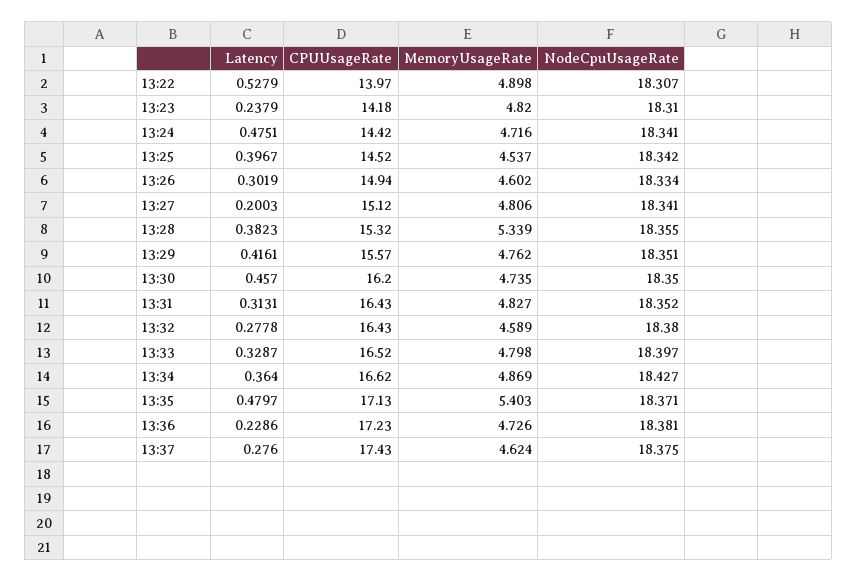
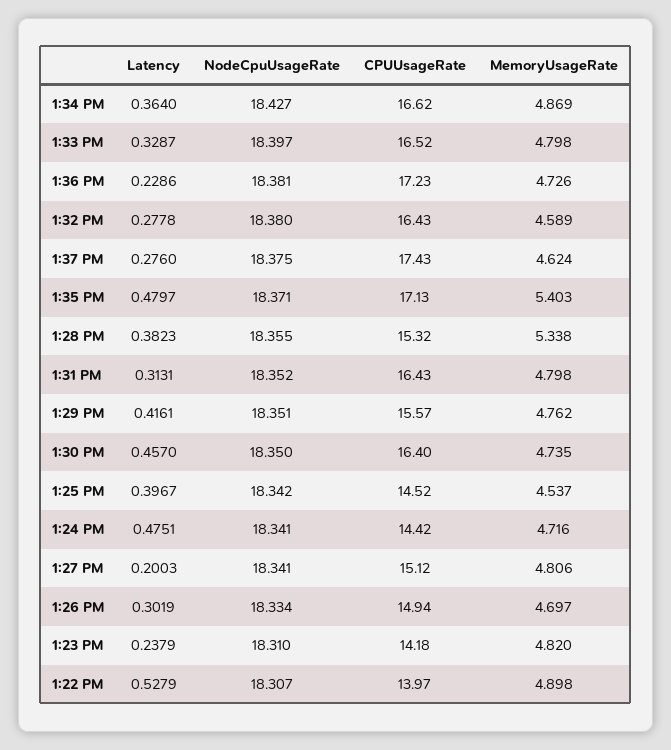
  {
    "Latency": {
      "13:22": 0.5279,
      "13:23": 0.2379,
      "13:24": 0.4751,
      "13:25": 0.3967,
      "13:26": 0.3019,
      "13:27": 0.2003,
      "13:28": 0.3823,
      "13:29": 0.4161,
      "13:30": 0.457,
      "13:31": 0.3131,
      "13:32": 0.2778,
      "13:33": 0.3287,
      "13:34": 0.364,
      "13:35": 0.4797,
      "13:36": 0.2286,
      "13:37": 0.276
    },
    "CPUUsageRate": {
      "13:22": 13.97,
      "13:23": 14.18,
      "13:24": 14.42,
      "13:25": 14.52,
      "13:26": 14.94,
      "13:27": 15.12,
      "13:28": 15.32,
      "13:29": 15.57,
-     "13:30": 16.2,
+     "13:30": 16.4,
      "13:31": 16.43,
      "13:32": 16.43,
      "13:33": 16.52,
      "13:34": 16.62,
      "13:35": 17.13,
      "13:36": 17.23,
      "13:37": 17.43
    },
    "MemoryUsageRate": {
      "13:22": 4.898,
      "13:23": 4.82,
      "13:24": 4.716,
      "13:25": 4.537,
-     "13:26": 4.602,
+     "13:26": 4.697,
      "13:27": 4.806,
-     "13:28": 5.339,
+     "13:28": 5.338,
      "13:29": 4.762,
      "13:30": 4.735,
-     "13:31": 4.827,
+     "13:31": 4.798,
      "13:32": 4.589,
      "13:33": 4.798,
      "13:34": 4.869,
      "13:35": 5.403,
      "13:36": 4.726,
      "13:37": 4.624
    },
    "NodeCpuUsageRate": {
      "13:22": 18.307,
      "13:23": 18.31,
      "13:24": 18.341,
      "13:25": 18.342,
      "13:26": 18.334,
      "13:27": 18.341,
      "13:28": 18.355,
      "13:29": 18.351,
      "13:30": 18.35,
      "13:31": 18.352,
      "13:32": 18.38,
      "13:33": 18.397,
      "13:34": 18.427,
      "13:35": 18.371,
      "13:36": 18.381,
      "13:37": 18.375
    }
  }

